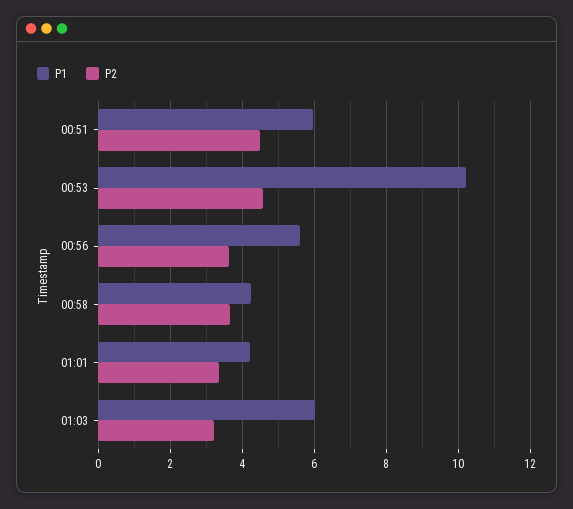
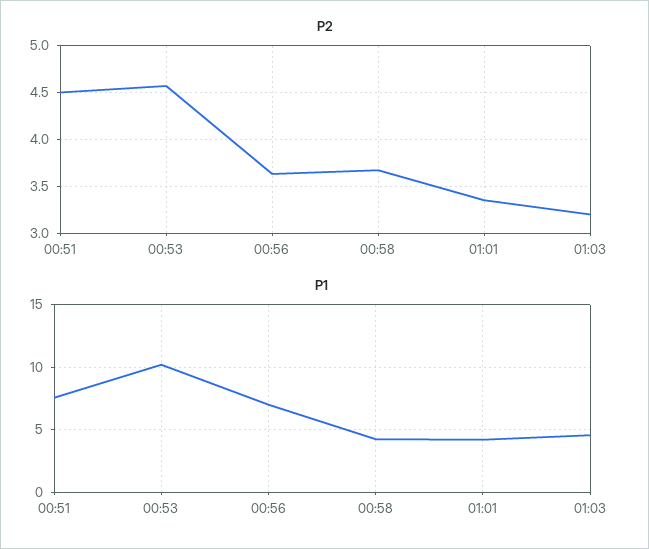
  {
    "P1": {
-     "00:51": 6,
+     "00:51": 7.5,
      "00:53": 10.2,
-     "00:56": 5.6,
+     "00:56": 7,
      "00:58": 4.2,
      "01:01": 4.2,
-     "01:03": 6
+     "01:03": 4.5
    },
    "P2": {
      "00:51": 4.5,
      "00:53": 4.6,
      "00:56": 3.6,
      "00:58": 3.7,
      "01:01": 3.4,
      "01:03": 3.2
    }
  }

